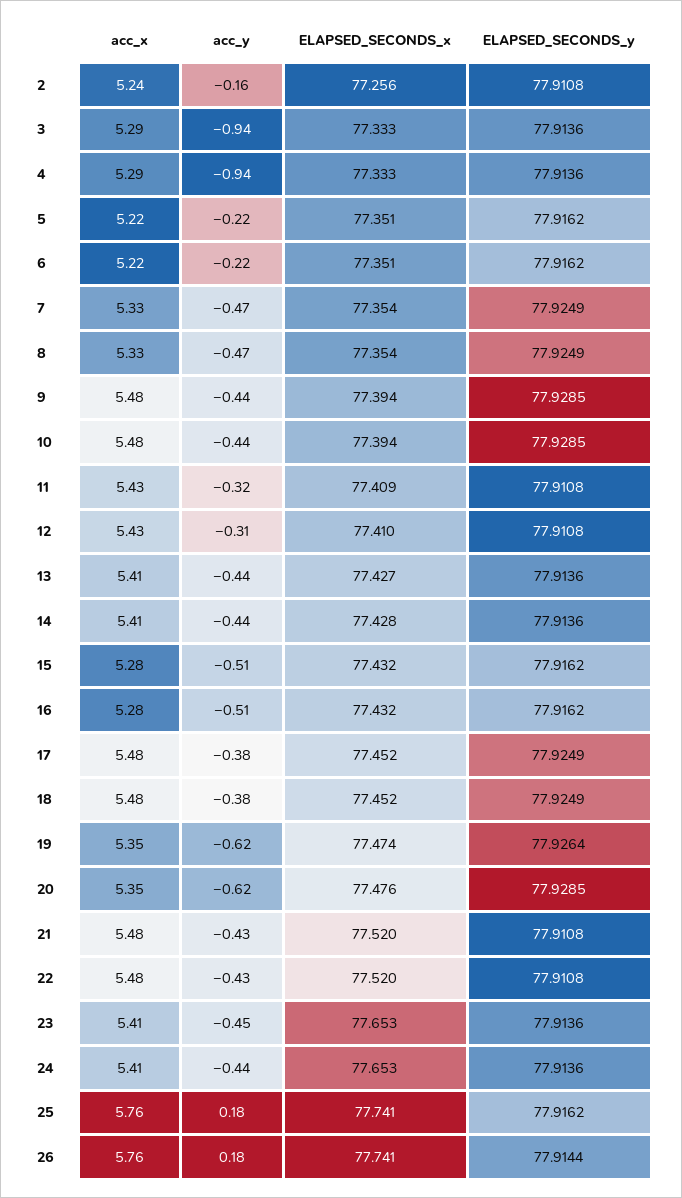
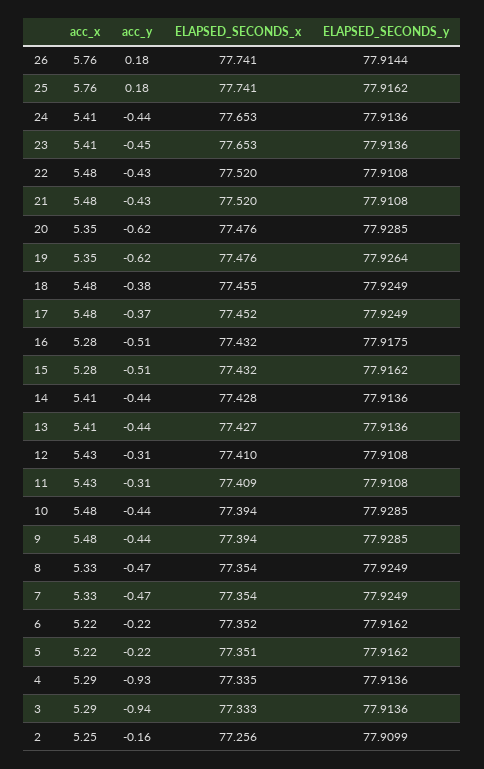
  {
    "acc_x": {
-     "2": 5.24,
+     "2": 5.25,
      "3": 5.29,
      "4": 5.29,
      "5": 5.22,
      "6": 5.22,
      "7": 5.33,
      "8": 5.33,
      "9": 5.48,
      "10": 5.48,
      "11": 5.43,
      "12": 5.43,
      "13": 5.41,
      "14": 5.41,
      "15": 5.28,
      "16": 5.28,
      "17": 5.48,
      "18": 5.48,
      "19": 5.35,
      "20": 5.35,
      "21": 5.48,
      "22": 5.48,
      "23": 5.41,
      "24": 5.41,
      "25": 5.76,
      "26": 5.76
    },
    "acc_y": {
      "2": -0.16,
      "3": -0.94,
-     "4": -0.94,
+     "4": -0.93,
      "5": -0.22,
      "6": -0.22,
      "7": -0.47,
      "8": -0.47,
      "9": -0.44,
      "10": -0.44,
-     "11": -0.32,
+     "11": -0.31,
      "12": -0.31,
      "13": -0.44,
      "14": -0.44,
      "15": -0.51,
      "16": -0.51,
-     "17": -0.38,
+     "17": -0.37,
      "18": -0.38,
      "19": -0.62,
      "20": -0.62,
      "21": -0.43,
      "22": -0.43,
      "23": -0.45,
      "24": -0.44,
      "25": 0.18,
      "26": 0.18
    },
    "ELAPSED_SECONDS_x": {
      "2": 77.256,
      "3": 77.333,
-     "4": 77.333,
+     "4": 77.335,
      "5": 77.351,
-     "6": 77.351,
+     "6": 77.352,
      "7": 77.354,
      "8": 77.354,
      "9": 77.394,
      "10": 77.394,
      "11": 77.409,
      "12": 77.41,
      "13": 77.427,
      "14": 77.428,
      "15": 77.432,
      "16": 77.432,
      "17": 77.452,
-     "18": 77.452,
+     "18": 77.455,
-     "19": 77.474,
+     "19": 77.476,
      "20": 77.476,
      "21": 77.52,
      "22": 77.52,
      "23": 77.653,
      "24": 77.653,
      "25": 77.741,
      "26": 77.741
    },
    "ELAPSED_SECONDS_y": {
-     "2": 77.9108,
+     "2": 77.9099,
      "3": 77.9136,
      "4": 77.9136,
      "5": 77.9162,
      "6": 77.9162,
      "7": 77.9249,
      "8": 77.9249,
      "9": 77.9285,
      "10": 77.9285,
      "11": 77.9108,
      "12": 77.9108,
      "13": 77.9136,
      "14": 77.9136,
      "15": 77.9162,
-     "16": 77.9162,
+     "16": 77.9175,
      "17": 77.9249,
      "18": 77.9249,
      "19": 77.9264,
      "20": 77.9285,
      "21": 77.9108,
      "22": 77.9108,
      "23": 77.9136,
      "24": 77.9136,
      "25": 77.9162,
      "26": 77.9144
    }
  }

